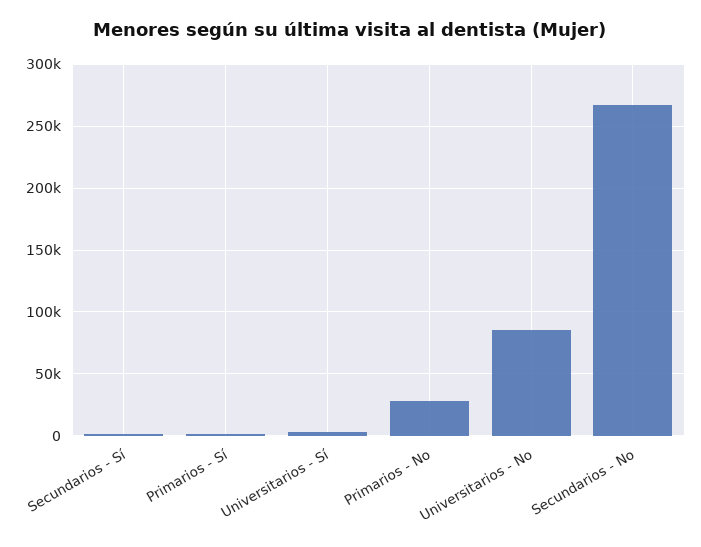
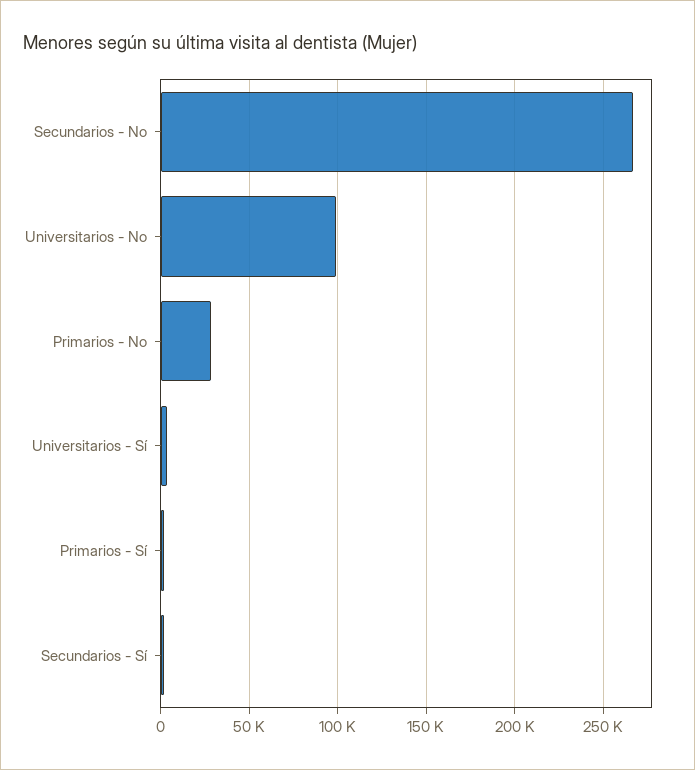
  {
    "Secundarios - Sí": 0,
    "Primarios - Sí": 0,
    "Universitarios - Sí": 5000,
    "Primarios - No": 30000,
-   "Universitarios - No": 85000,
+   "Universitarios - No": 100000,
    "Secundarios - No": 265000
  }

